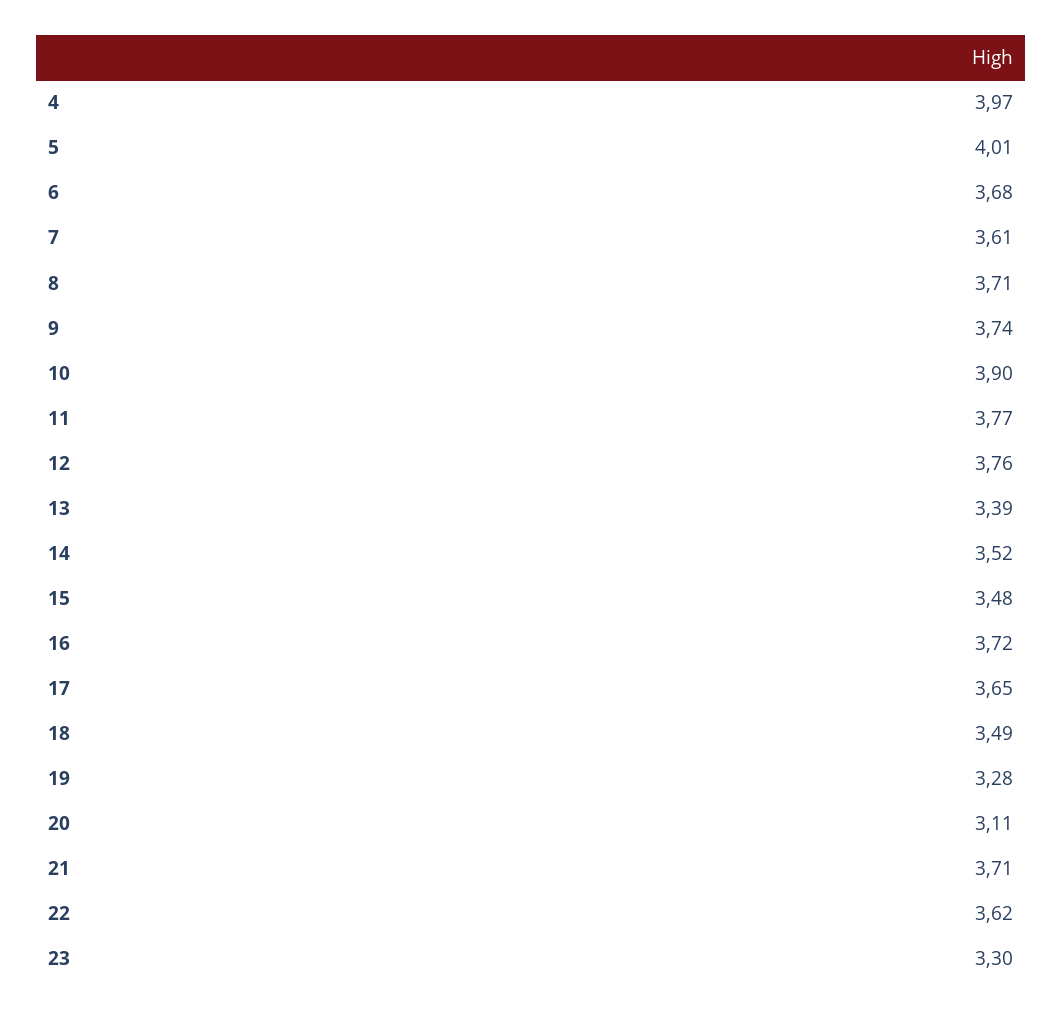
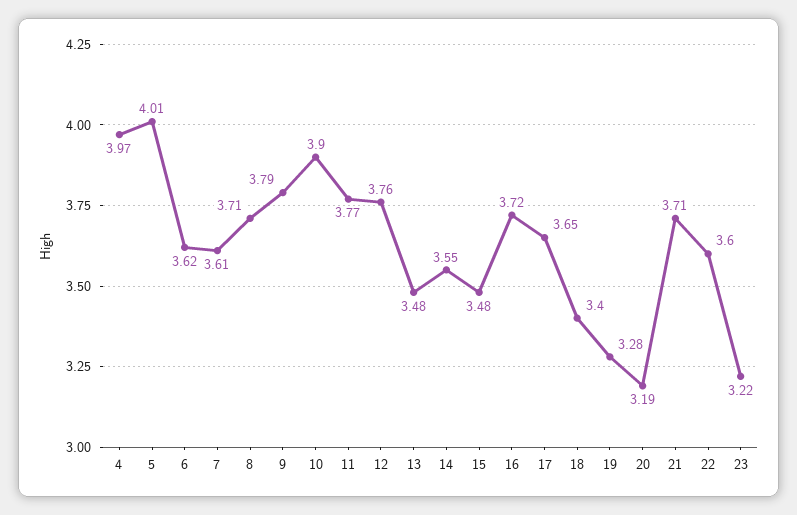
  {
    "4": 3.97,
    "5": 4.01,
-   "6": 3.68,
+   "6": 3.62,
    "7": 3.61,
    "8": 3.71,
-   "9": 3.74,
+   "9": 3.79,
    "10": 3.9,
    "11": 3.77,
    "12": 3.76,
-   "13": 3.39,
+   "13": 3.48,
-   "14": 3.52,
+   "14": 3.55,
    "15": 3.48,
    "16": 3.72,
    "17": 3.65,
-   "18": 3.49,
+   "18": 3.4,
    "19": 3.28,
-   "20": 3.11,
+   "20": 3.19,
    "21": 3.71,
-   "22": 3.62,
+   "22": 3.6,
-   "23": 3.3
+   "23": 3.22
  }

